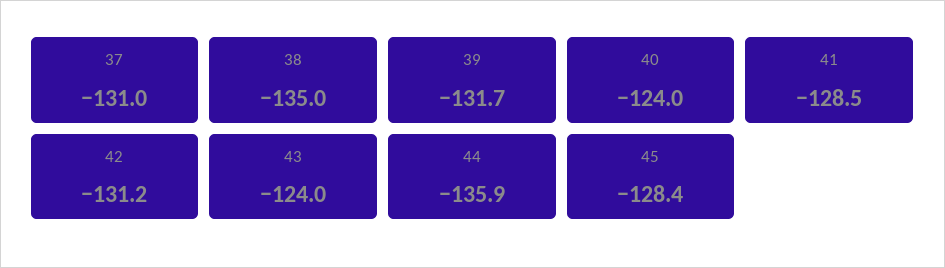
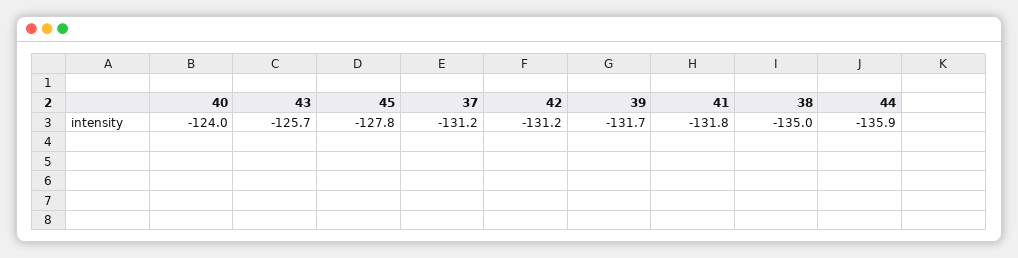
  {
-   "37": -131,
+   "37": -131.2,
    "38": -135,
    "39": -131.7,
    "40": -124,
-   "41": -128.5,
+   "41": -131.8,
    "42": -131.2,
-   "43": -124,
+   "43": -125.7,
    "44": -135.9,
-   "45": -128.4
+   "45": -127.8
  }

